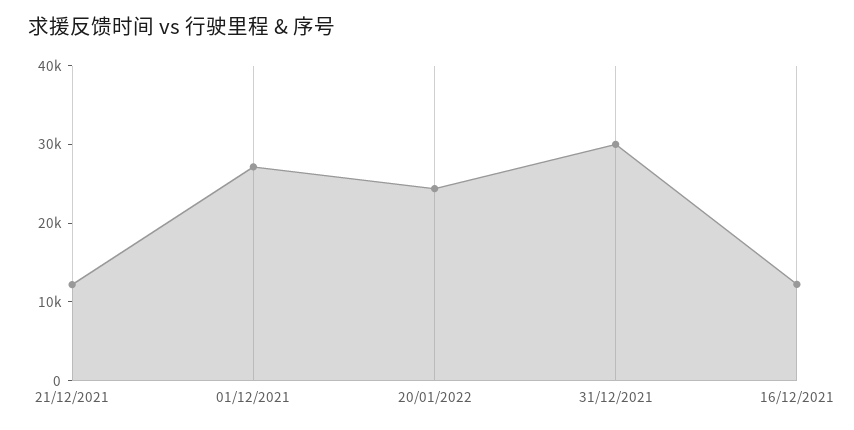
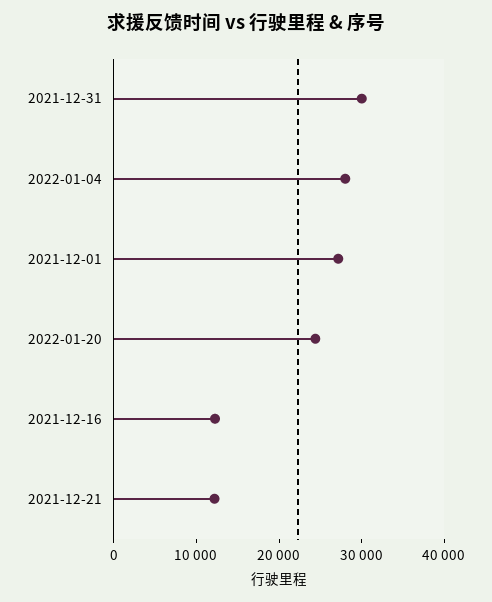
  {
    "21/12/2021": 12000,
    "01/12/2021": 28000,
    "20/01/2022": 24000,
    "31/12/2021": 30000,
-   "16/12/2021": 12000
+   "16/12/2021": 12000,
+   "2022-01-04": 28000
  }

